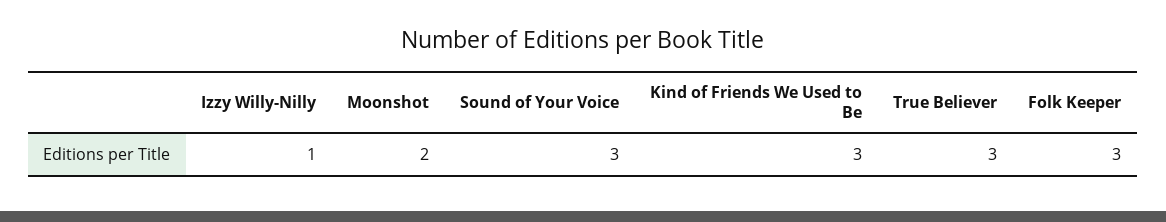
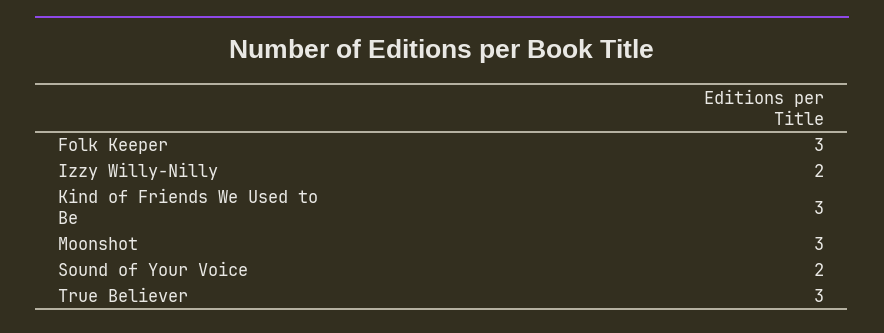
  {
-   "Izzy Willy-Nilly": 1,
+   "Izzy Willy-Nilly": 2,
-   "Moonshot": 2,
+   "Moonshot": 3,
-   "Sound of Your Voice": 3,
+   "Sound of Your Voice": 2,
    "Kind of Friends We Used to Be": 3,
    "True Believer": 3,
    "Folk Keeper": 3
  }

